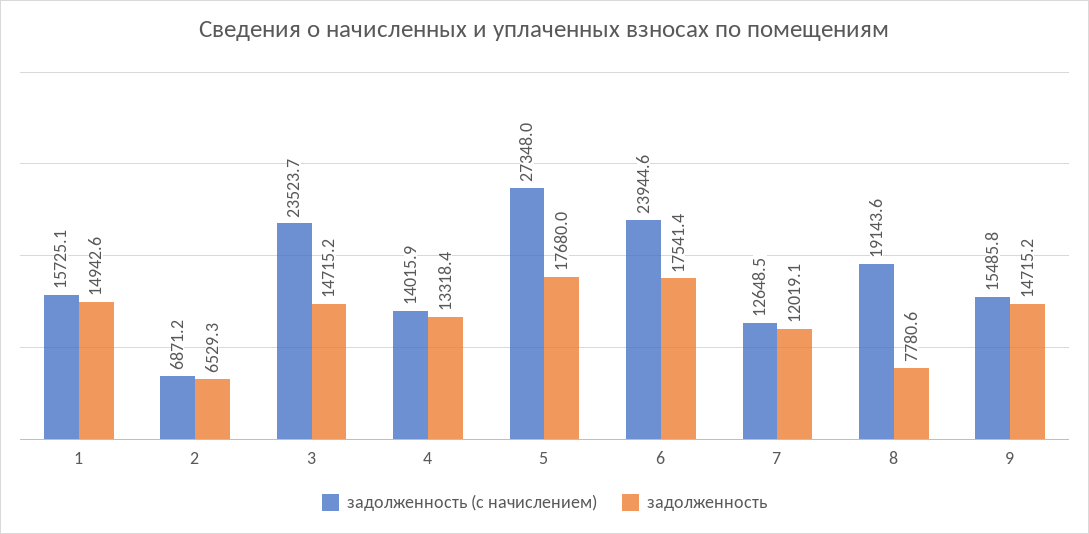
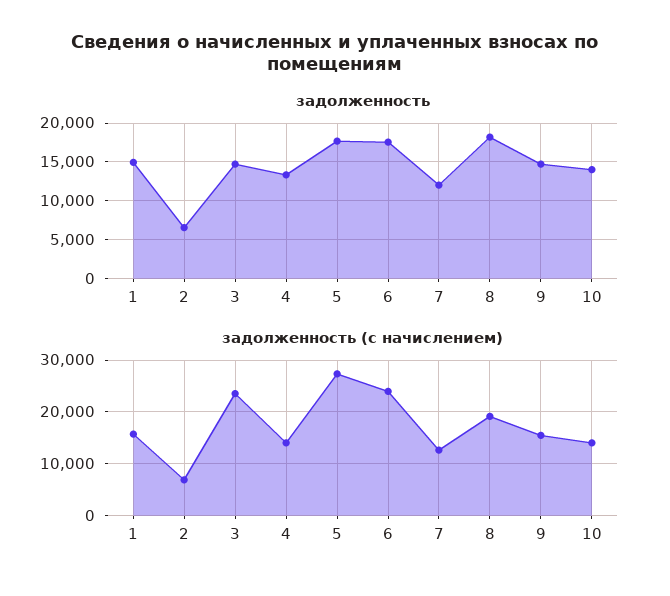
  {
    "задолженность (с начислением)": {
      "1": 15725.1,
      "2": 6871.2,
      "3": 23523.7,
      "4": 14015.9,
      "5": 27348,
      "6": 23944.6,
      "7": 12648.5,
      "8": 19143.6,
-     "9": 15485.8
+     "9": 15485.8,
+     "10": 14000
    },
    "задолженность": {
      "1": 14942.6,
      "2": 6529.3,
      "3": 14715.2,
      "4": 13318.4,
      "5": 17680,
      "6": 17541.4,
      "7": 12019.1,
-     "8": 7780.6,
+     "8": 18000,
-     "9": 14715.2
+     "9": 14715.2,
+     "10": 14000
    }
  }

